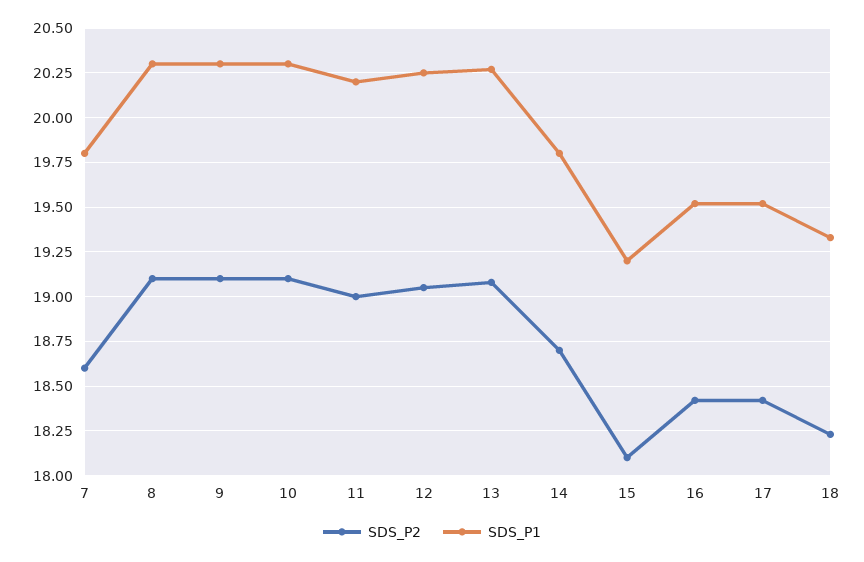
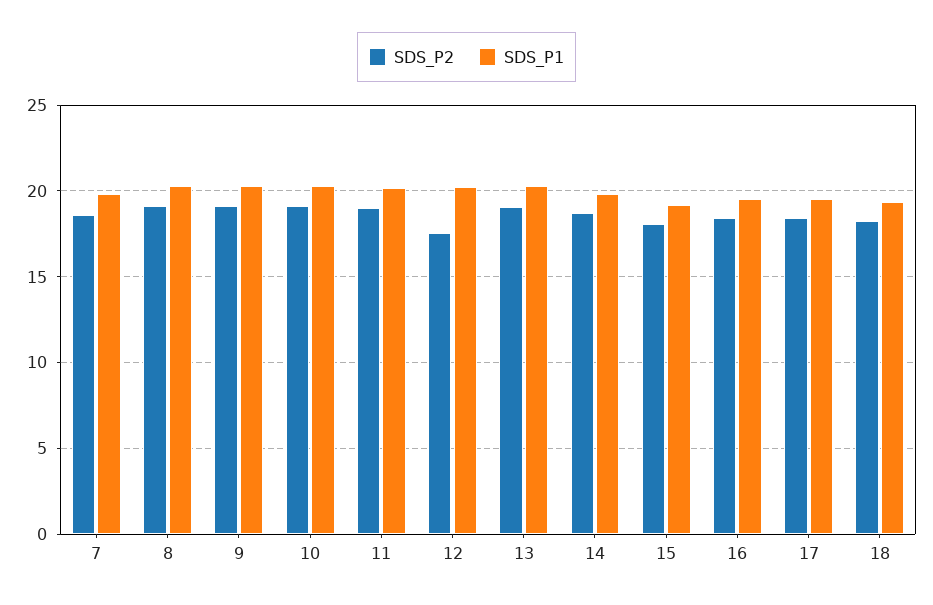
  {
    "SDS_P2": {
      "7": 18.6,
      "8": 19.1,
      "9": 19.1,
      "10": 19.1,
      "11": 19,
-     "12": 19.05,
+     "12": 17.5,
      "13": 19.1,
      "14": 18.7,
      "15": 18.1,
      "16": 18.4,
      "17": 18.4,
      "18": 18.25
    },
    "SDS_P1": {
      "7": 19.8,
      "8": 20.3,
      "9": 20.3,
      "10": 20.3,
      "11": 20.2,
      "12": 20.25,
      "13": 20.25,
      "14": 19.8,
      "15": 19.2,
      "16": 19.5,
      "17": 19.5,
      "18": 19.35
    }
  }

